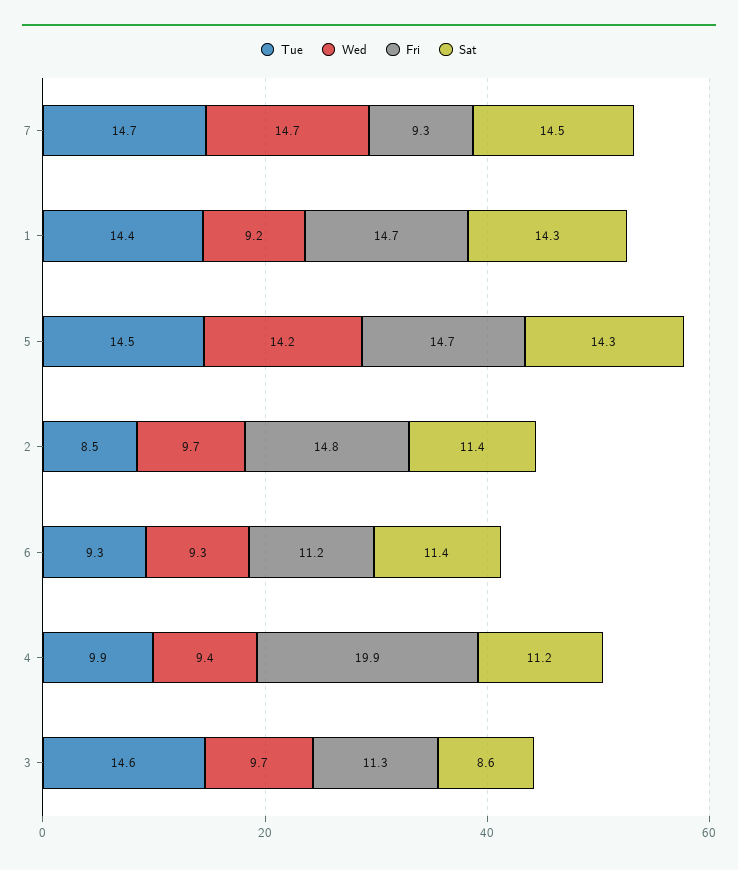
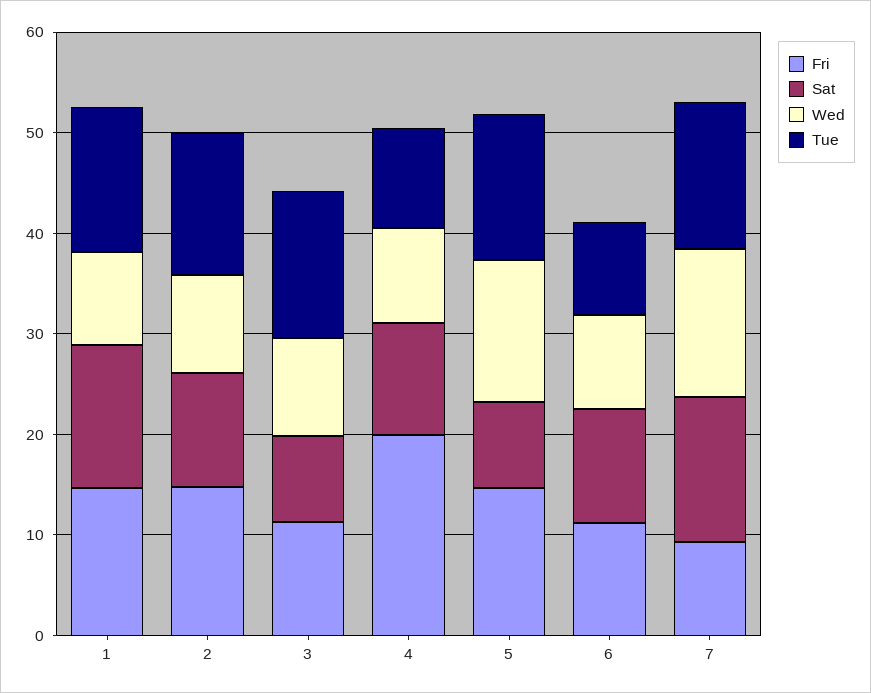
  {
    "Tue": {
      "7": 14.7,
      "1": 14.4,
      "5": 14.5,
-     "2": 8.5,
+     "2": 14,
      "6": 9.3,
      "4": 9.9,
      "3": 14.6
    },
    "Wed": {
      "7": 14.7,
      "1": 9.2,
      "5": 14.2,
      "2": 9.7,
      "6": 9.3,
      "4": 9.4,
      "3": 9.7
    },
    "Fri": {
      "7": 9.3,
      "1": 14.7,
      "5": 14.7,
      "2": 14.8,
      "6": 11.2,
      "4": 19.9,
      "3": 11.3
    },
    "Sat": {
      "7": 14.5,
      "1": 14.3,
-     "5": 14.3,
+     "5": 8,
      "2": 11.4,
      "6": 11.4,
      "4": 11.2,
      "3": 8.6
    }
  }

